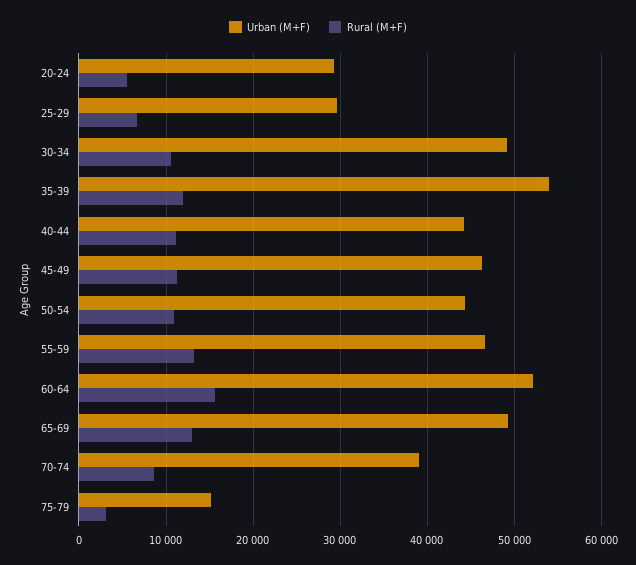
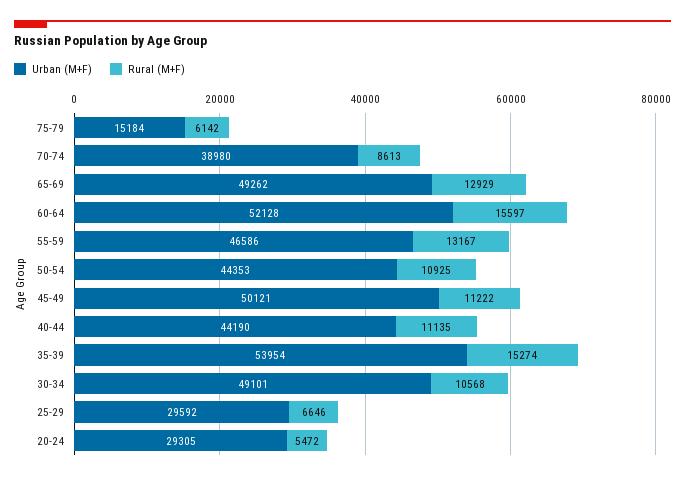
  {
    "Urban (M+F)": {
      "20-24": 29305,
      "25-29": 29592,
      "30-34": 49101,
      "35-39": 53954,
      "40-44": 44190,
-     "45-49": 46000,
+     "45-49": 50121,
      "50-54": 44353,
      "55-59": 46586,
      "60-64": 52128,
      "65-69": 49262,
      "70-74": 38980,
      "75-79": 15184
    },
    "Rural (M+F)": {
      "20-24": 5472,
      "25-29": 6646,
      "30-34": 10568,
-     "35-39": 12000,
+     "35-39": 15274,
      "40-44": 11135,
      "45-49": 11222,
      "50-54": 10925,
      "55-59": 13167,
      "60-64": 15597,
      "65-69": 12929,
      "70-74": 8613,
-     "75-79": 3000
+     "75-79": 6142
    }
  }

